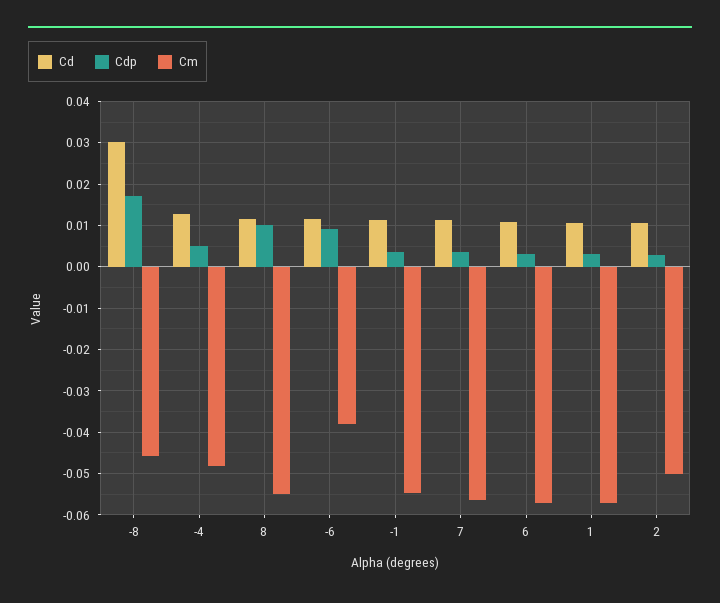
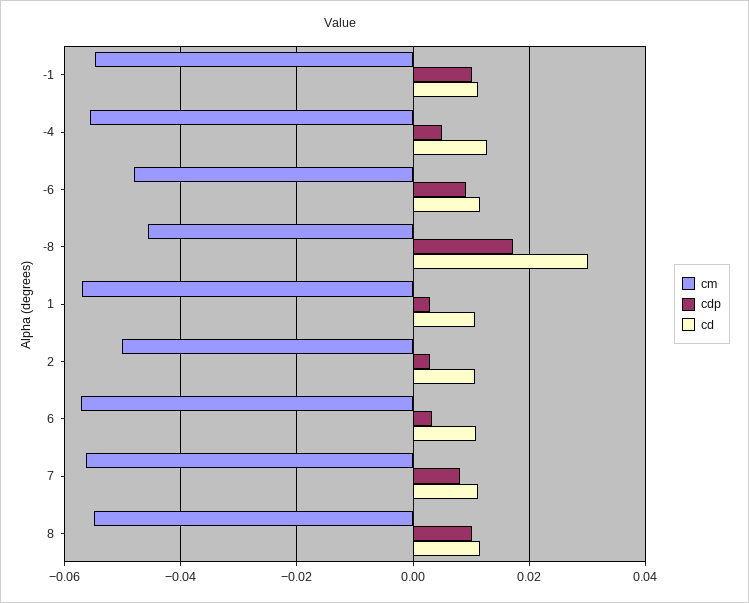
  {
    "Cd": {
      "-8": 0.03,
      "-4": 0.012,
      "8": 0.012,
      "-6": 0.012,
      "-1": 0.012,
      "7": 0.012,
      "6": 0.01,
      "1": 0.01,
      "2": 0.01
    },
    "Cdp": {
      "-8": 0.018,
      "-4": 0.006,
      "8": 0.01,
      "-6": 0.01,
-     "-1": 0.004,
+     "-1": 0.01,
-     "7": 0.004,
+     "7": 0.008,
      "6": 0.004,
      "1": 0.004,
      "2": 0.002
    },
    "Cm": {
      "-8": -0.046,
-     "-4": -0.048,
+     "-4": -0.056,
      "8": -0.056,
-     "-6": -0.038,
+     "-6": -0.048,
      "-1": -0.054,
      "7": -0.056,
      "6": -0.058,
      "1": -0.058,
      "2": -0.05
    }
  }

